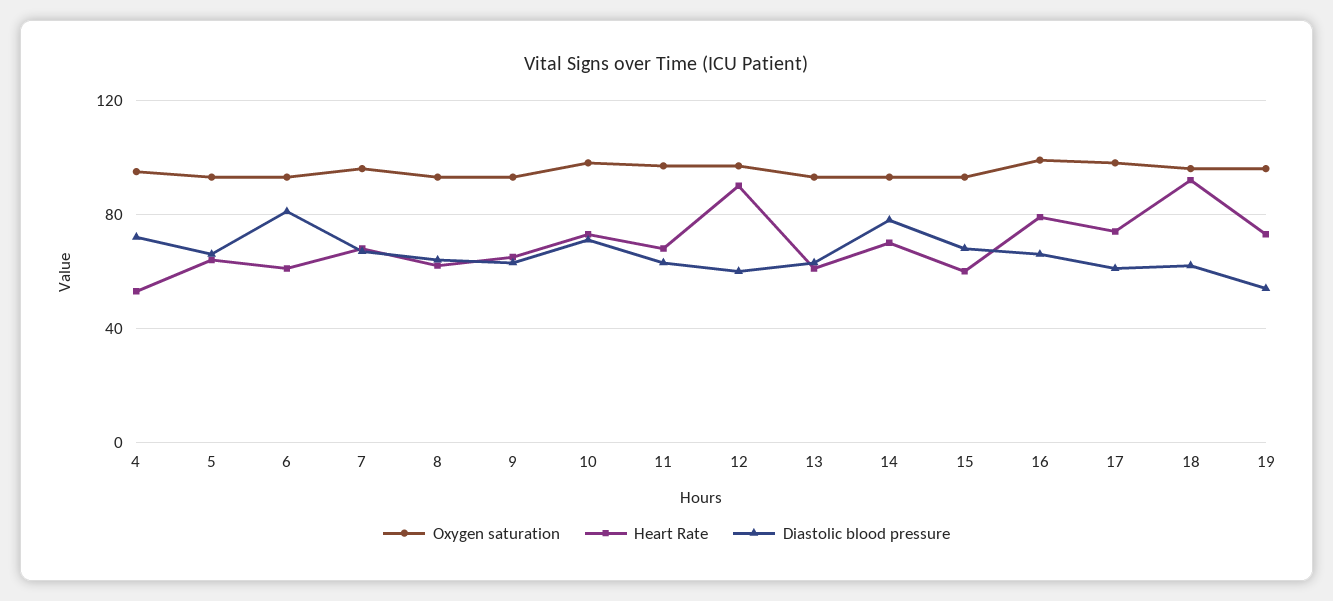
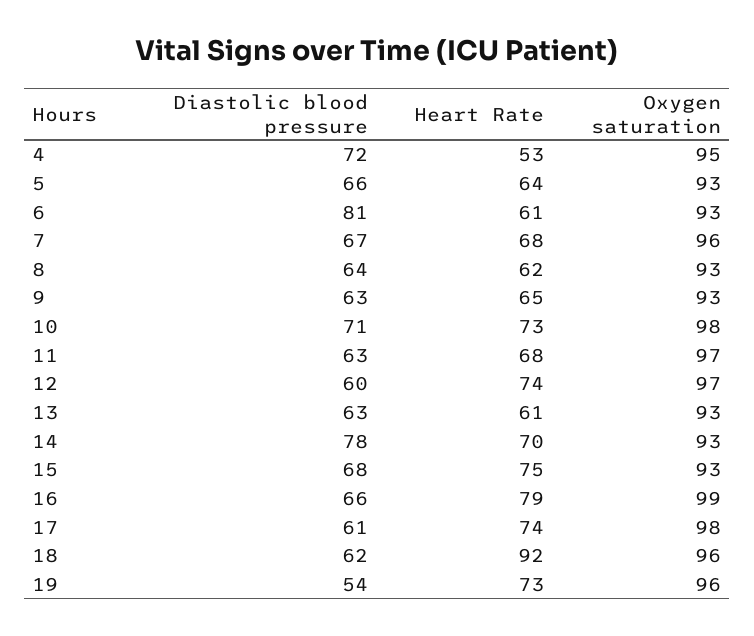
  {
    "Oxygen saturation": {
      "4": 95,
      "5": 93,
      "6": 93,
      "7": 96,
      "8": 93,
      "9": 93,
      "10": 98,
      "11": 97,
      "12": 97,
      "13": 93,
      "14": 93,
      "15": 93,
      "16": 99,
      "17": 98,
      "18": 96,
      "19": 96
    },
    "Heart Rate": {
      "4": 53,
      "5": 64,
      "6": 61,
      "7": 68,
      "8": 62,
      "9": 65,
      "10": 73,
      "11": 68,
-     "12": 90,
+     "12": 74,
      "13": 61,
      "14": 70,
-     "15": 60,
+     "15": 75,
      "16": 79,
      "17": 74,
      "18": 92,
      "19": 73
    },
    "Diastolic blood pressure": {
      "4": 72,
      "5": 66,
      "6": 81,
      "7": 67,
      "8": 64,
      "9": 63,
      "10": 71,
      "11": 63,
      "12": 60,
      "13": 63,
      "14": 78,
      "15": 68,
      "16": 66,
      "17": 61,
      "18": 62,
      "19": 54
    }
  }

